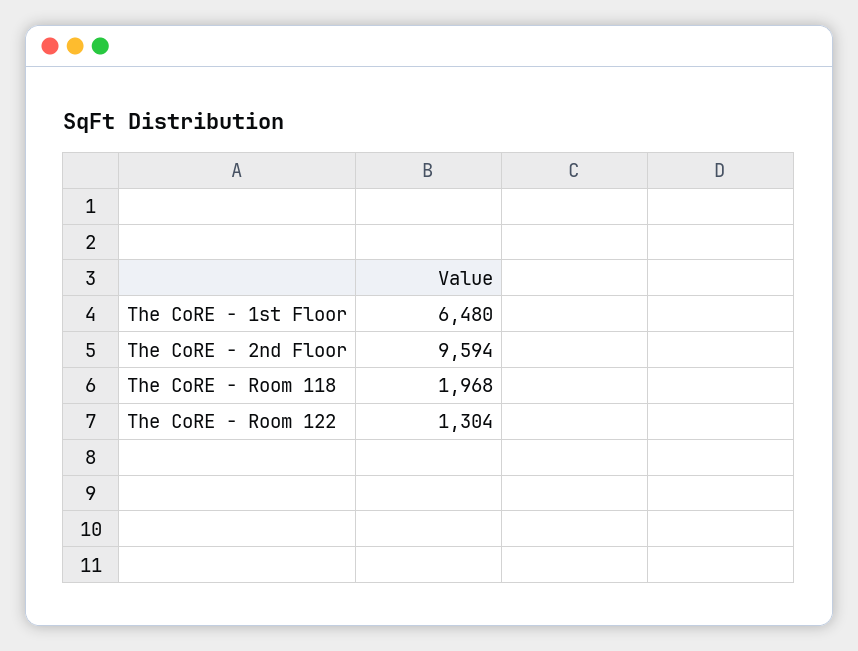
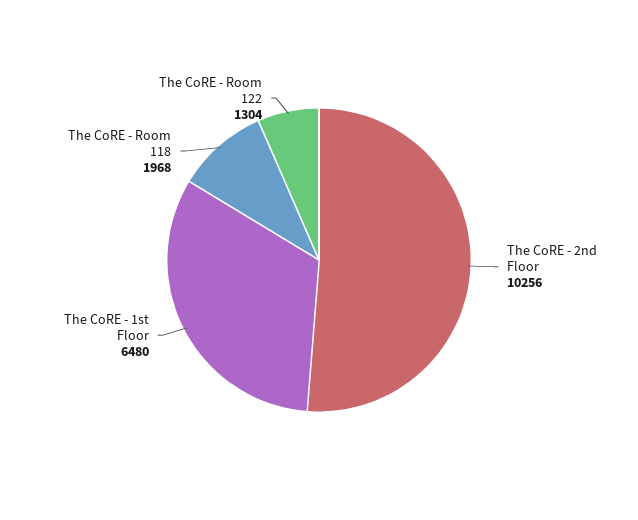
  {
    "The CoRE - 1st Floor": 6480,
-   "The CoRE - 2nd Floor": 9594,
+   "The CoRE - 2nd Floor": 10256,
    "The CoRE - Room 118": 1968,
    "The CoRE - Room 122": 1304
  }

